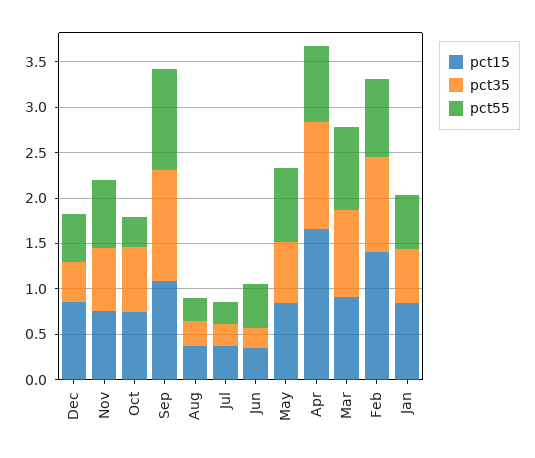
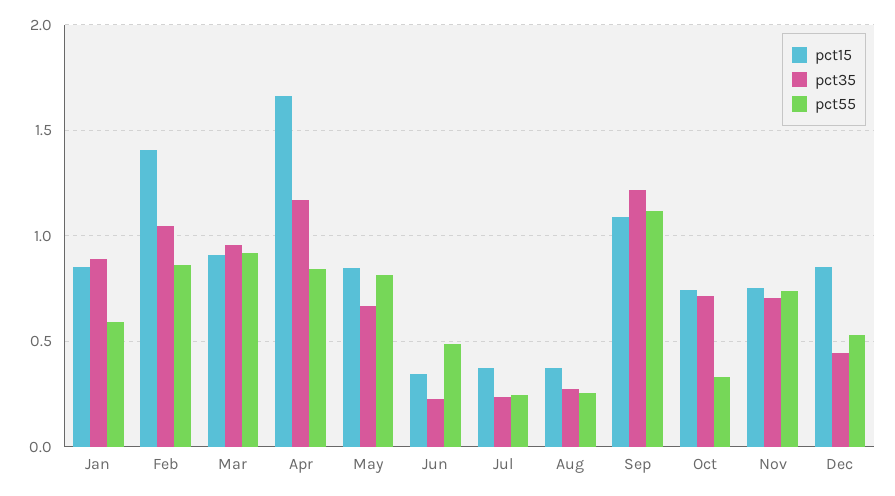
  {
    "pct15": {
      "Dec": 0.85,
      "Nov": 0.75,
      "Oct": 0.75,
      "Sep": 1.1,
      "Aug": 0.4,
      "Jul": 0.35,
      "Jun": 0.35,
      "May": 0.85,
      "Apr": 1.65,
      "Mar": 0.9,
      "Feb": 1.4,
      "Jan": 0.85
    },
    "pct35": {
      "Dec": 0.45,
      "Nov": 0.7,
      "Oct": 0.7,
      "Sep": 1.2,
      "Aug": 0.25,
      "Jul": 0.25,
      "Jun": 0.25,
      "May": 0.65,
      "Apr": 1.15,
      "Mar": 0.95,
      "Feb": 1.05,
-     "Jan": 0.6
+     "Jan": 0.9
    },
    "pct55": {
      "Dec": 0.55,
      "Nov": 0.75,
      "Oct": 0.35,
      "Sep": 1.1,
      "Aug": 0.25,
      "Jul": 0.25,
      "Jun": 0.5,
      "May": 0.8,
      "Apr": 0.85,
      "Mar": 0.9,
      "Feb": 0.85,
      "Jan": 0.6
    }
  }

